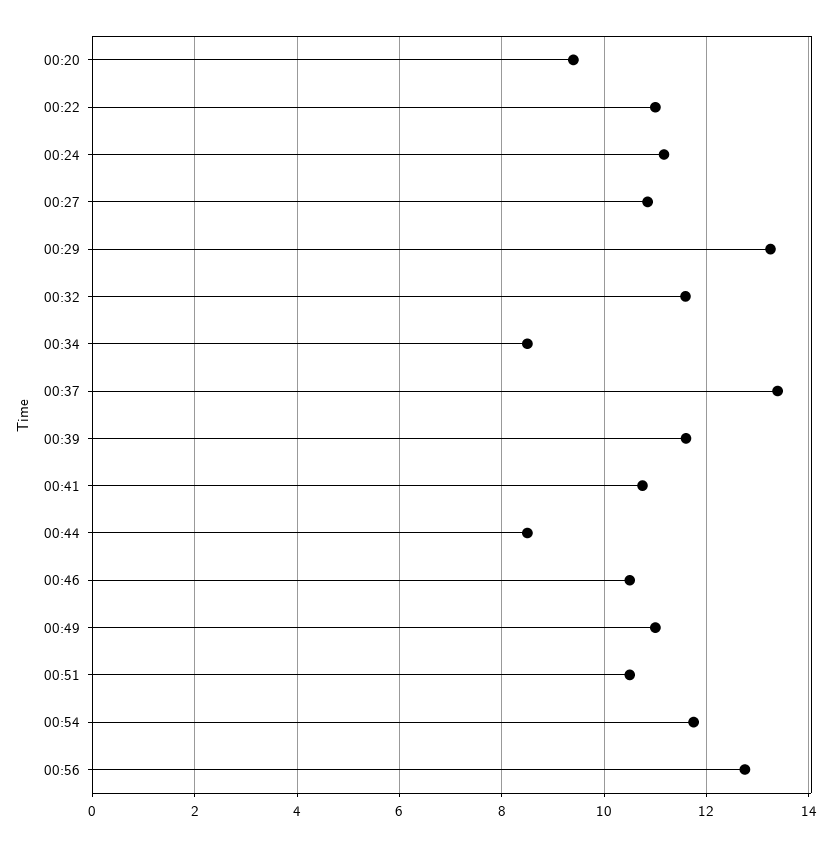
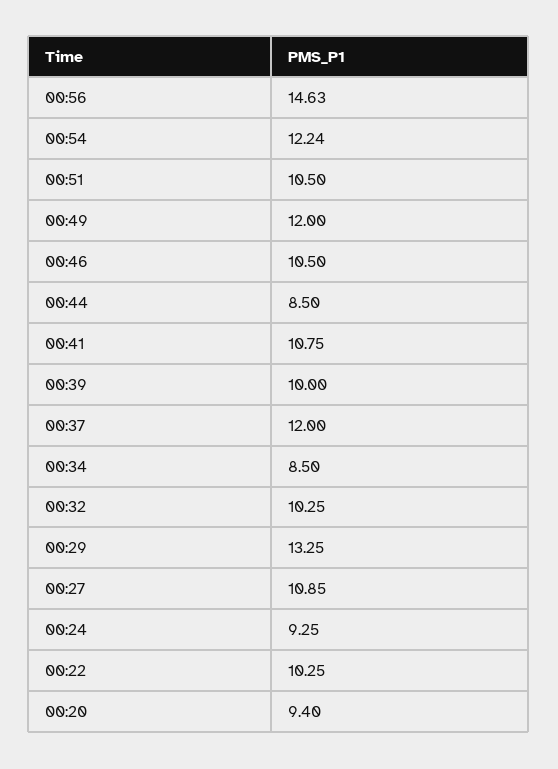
  {
    "00:20": 9.4,
-   "00:22": 11,
+   "00:22": 10.25,
-   "00:24": 11.2,
+   "00:24": 9.25,
    "00:27": 10.85,
    "00:29": 13.25,
-   "00:32": 11.6,
+   "00:32": 10.25,
    "00:34": 8.5,
-   "00:37": 13.4,
+   "00:37": 12,
-   "00:39": 11.6,
+   "00:39": 10,
    "00:41": 10.75,
    "00:44": 8.5,
    "00:46": 10.5,
-   "00:49": 11,
+   "00:49": 12,
    "00:51": 10.5,
-   "00:54": 11.8,
+   "00:54": 12.24,
-   "00:56": 12.8
+   "00:56": 14.63
  }

